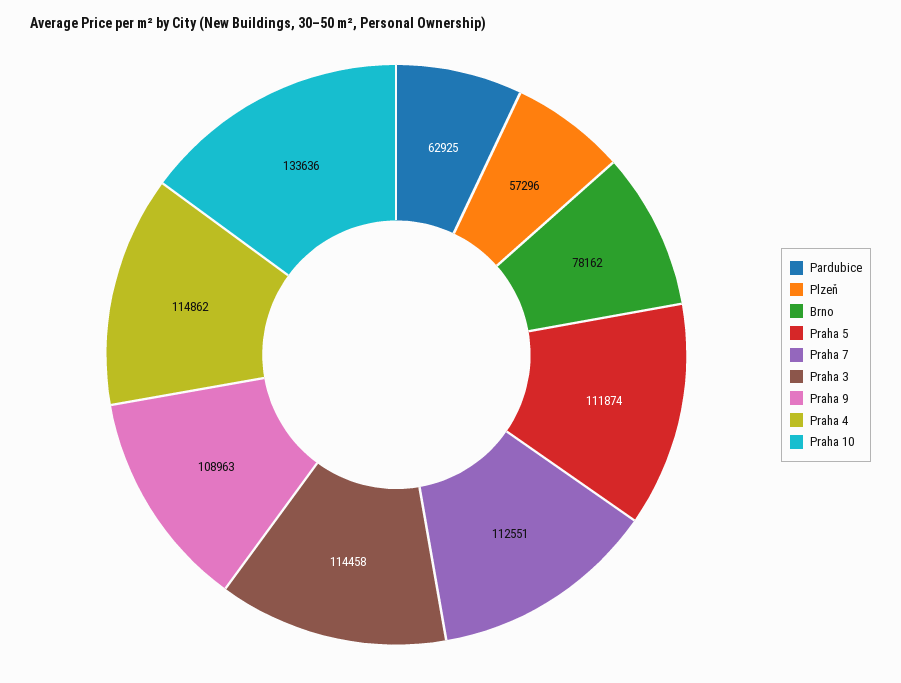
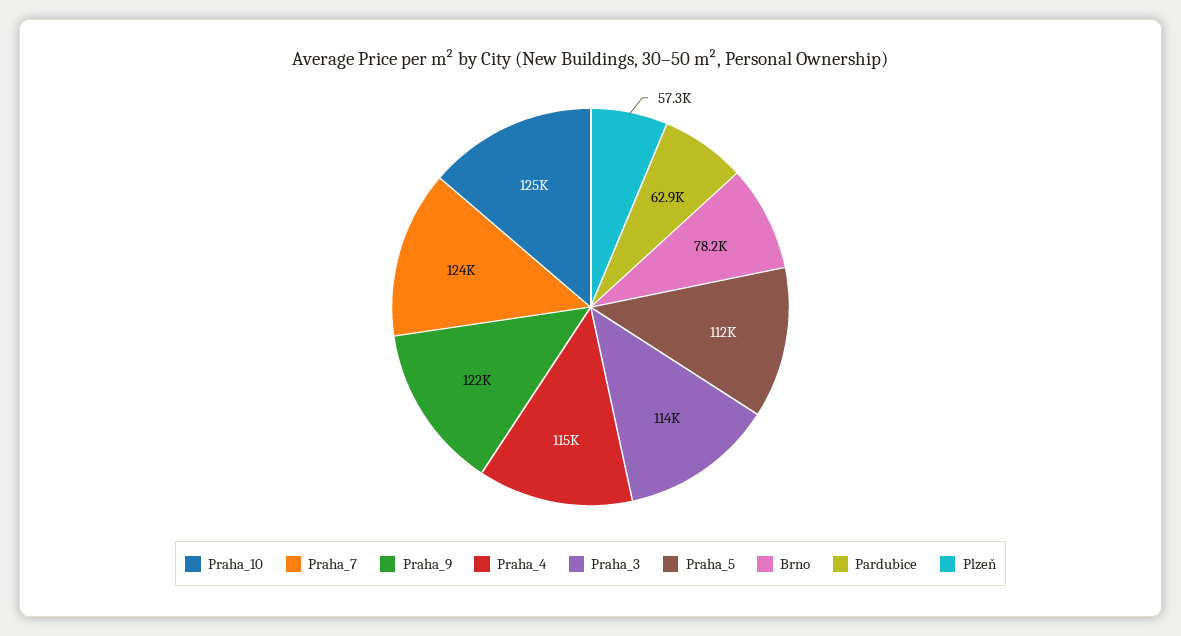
  {
    "Pardubice": 62925,
    "Plzeň": 57296,
    "Brno": 78162,
    "Praha 5": 111874,
-   "Praha 7": 112551,
+   "Praha 7": 124000,
    "Praha 3": 114458,
-   "Praha 9": 108963,
+   "Praha 9": 122000,
    "Praha 4": 114862,
-   "Praha 10": 133636
+   "Praha 10": 125000
  }

